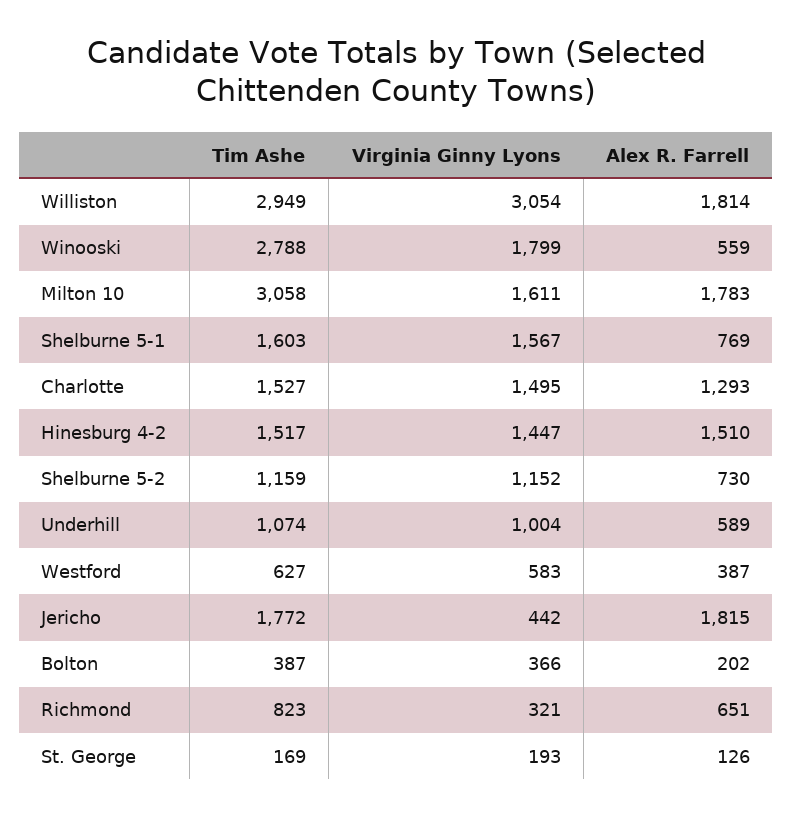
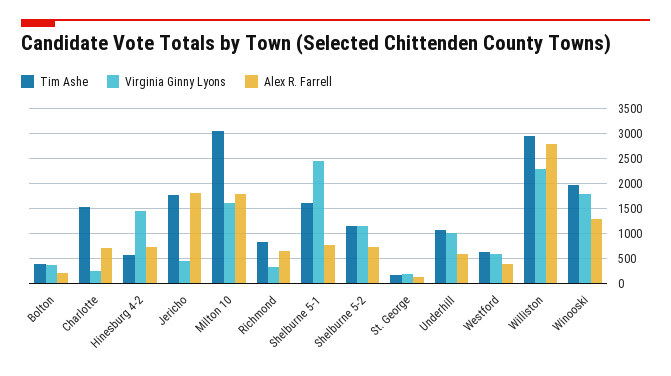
  {
    "Tim Ashe": {
      "Williston": 2949,
-     "Winooski": 2788,
+     "Winooski": 2000,
      "Milton 10": 3058,
      "Shelburne 5-1": 1603,
      "Charlotte": 1527,
-     "Hinesburg 4-2": 1517,
+     "Hinesburg 4-2": 500,
      "Shelburne 5-2": 1159,
      "Underhill": 1074,
      "Westford": 627,
      "Jericho": 1772,
      "Bolton": 387,
      "Richmond": 823,
      "St. George": 169
    },
    "Virginia Ginny Lyons": {
-     "Williston": 3054,
+     "Williston": 2250,
      "Winooski": 1799,
      "Milton 10": 1611,
-     "Shelburne 5-1": 1567,
+     "Shelburne 5-1": 2500,
-     "Charlotte": 1495,
+     "Charlotte": 250,
      "Hinesburg 4-2": 1447,
      "Shelburne 5-2": 1152,
      "Underhill": 1004,
      "Westford": 583,
      "Jericho": 442,
      "Bolton": 366,
      "Richmond": 321,
      "St. George": 193
    },
    "Alex R. Farrell": {
-     "Williston": 1814,
+     "Williston": 2750,
-     "Winooski": 559,
+     "Winooski": 1250,
      "Milton 10": 1783,
      "Shelburne 5-1": 769,
-     "Charlotte": 1293,
+     "Charlotte": 750,
-     "Hinesburg 4-2": 1510,
+     "Hinesburg 4-2": 750,
      "Shelburne 5-2": 730,
      "Underhill": 589,
      "Westford": 387,
      "Jericho": 1815,
      "Bolton": 202,
      "Richmond": 651,
      "St. George": 126
    }
  }

